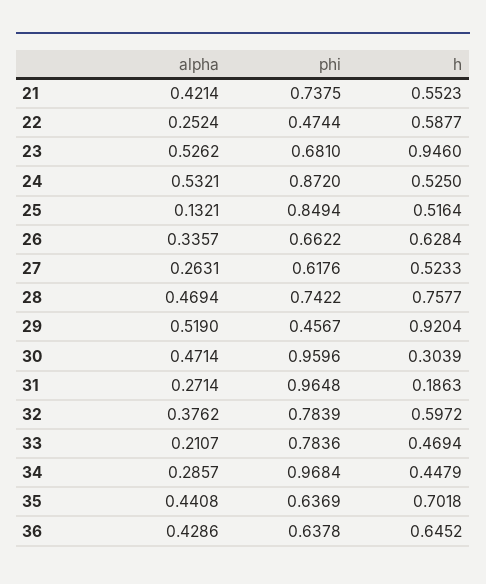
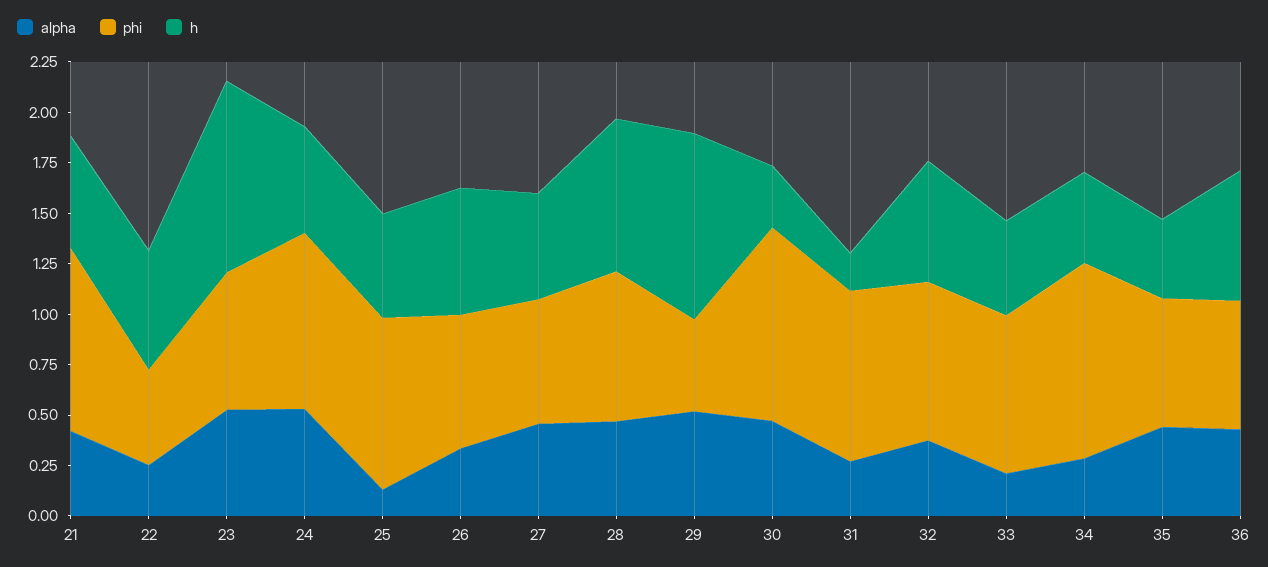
  {
    "alpha": {
      "21": 0.4214,
      "22": 0.2524,
      "23": 0.5262,
      "24": 0.5321,
      "25": 0.1321,
      "26": 0.3357,
-     "27": 0.2631,
+     "27": 0.45,
      "28": 0.4694,
      "29": 0.519,
      "30": 0.4714,
      "31": 0.2714,
      "32": 0.3762,
      "33": 0.2107,
      "34": 0.2857,
      "35": 0.4408,
      "36": 0.4286
    },
    "phi": {
-     "21": 0.7375,
+     "21": 0.9,
      "22": 0.4744,
      "23": 0.681,
      "24": 0.872,
      "25": 0.8494,
      "26": 0.6622,
      "27": 0.6176,
      "28": 0.7422,
      "29": 0.4567,
      "30": 0.9596,
-     "31": 0.9648,
+     "31": 0.85,
      "32": 0.7839,
      "33": 0.7836,
      "34": 0.9684,
      "35": 0.6369,
      "36": 0.6378
    },
    "h": {
      "21": 0.5523,
      "22": 0.5877,
      "23": 0.946,
      "24": 0.525,
      "25": 0.5164,
      "26": 0.6284,
      "27": 0.5233,
      "28": 0.7577,
      "29": 0.9204,
      "30": 0.3039,
      "31": 0.1863,
      "32": 0.5972,
      "33": 0.4694,
      "34": 0.4479,
-     "35": 0.7018,
+     "35": 0.4,
      "36": 0.6452
    }
  }

